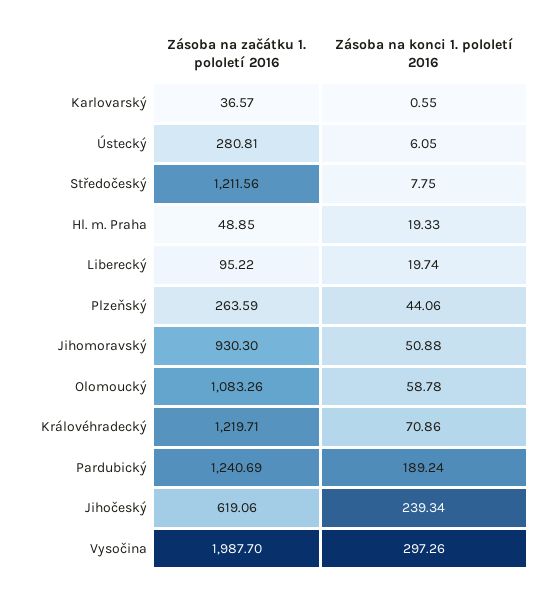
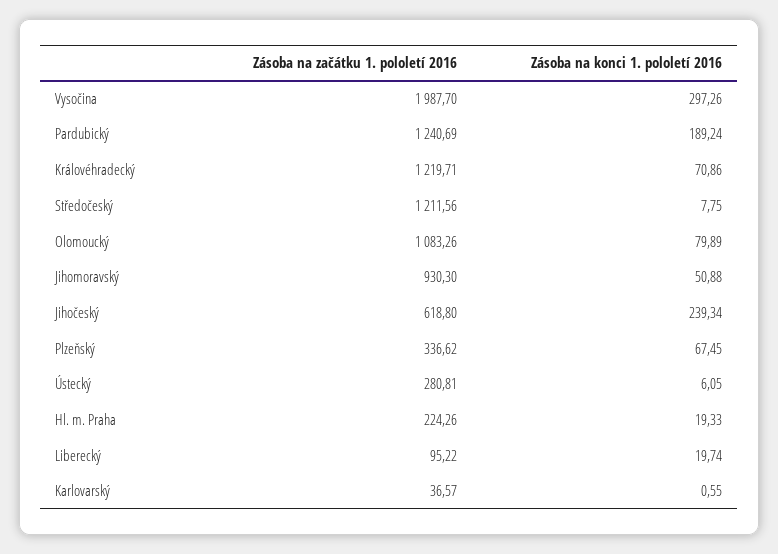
  {
    "Zásoba na začátku 1. pololetí 2016": {
      "Karlovarský": 36.57,
      "Ústecký": 280.81,
      "Středočeský": 1211.56,
-     "Hl. m. Praha": 48.85,
+     "Hl. m. Praha": 224.26,
      "Liberecký": 95.22,
-     "Plzeňský": 263.59,
+     "Plzeňský": 336.62,
      "Jihomoravský": 930.3,
      "Olomoucký": 1083.26,
      "Královéhradecký": 1219.71,
      "Pardubický": 1240.69,
-     "Jihočeský": 619.06,
+     "Jihočeský": 618.8,
      "Vysočina": 1987.7
    },
    "Zásoba na konci 1. pololetí 2016": {
      "Karlovarský": 0.55,
      "Ústecký": 6.05,
      "Středočeský": 7.75,
      "Hl. m. Praha": 19.33,
      "Liberecký": 19.74,
-     "Plzeňský": 44.06,
+     "Plzeňský": 67.45,
      "Jihomoravský": 50.88,
-     "Olomoucký": 58.78,
+     "Olomoucký": 79.89,
      "Královéhradecký": 70.86,
      "Pardubický": 189.24,
      "Jihočeský": 239.34,
      "Vysočina": 297.26
    }
  }

